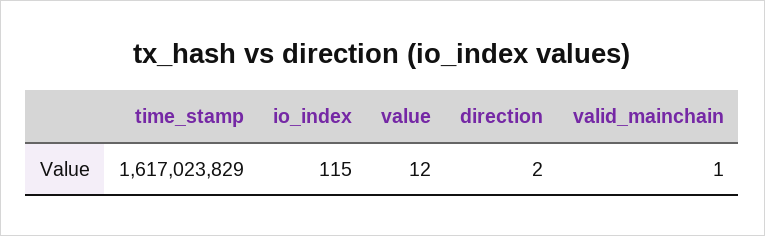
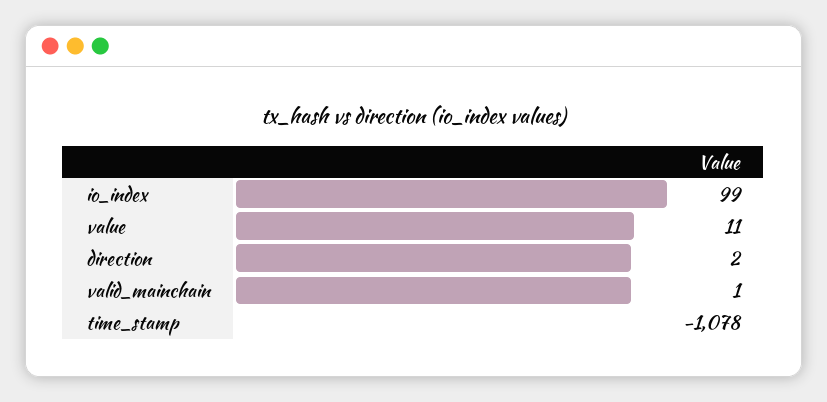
  {
-   "time_stamp": 1617023829,
+   "time_stamp": -1078,
-   "io_index": 115,
+   "io_index": 99,
-   "value": 12,
+   "value": 11,
    "direction": 2,
    "valid_mainchain": 1
  }

